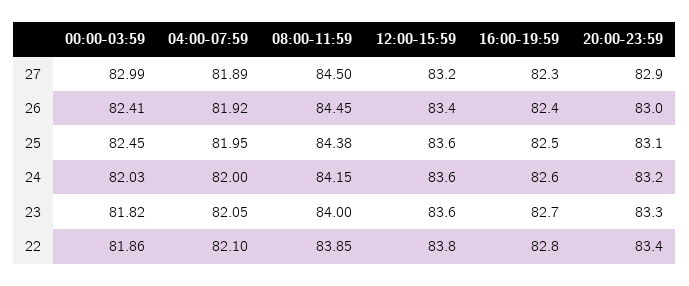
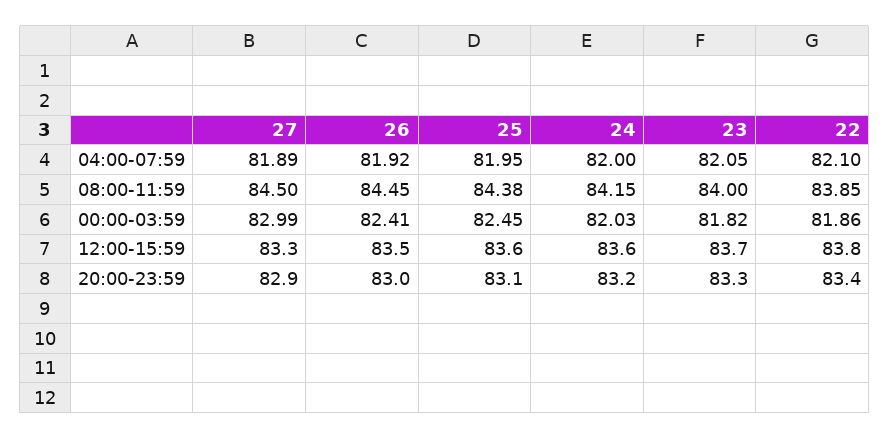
  {
    "00:00-03:59": {
      "27": 82.99,
      "26": 82.41,
      "25": 82.45,
      "24": 82.03,
      "23": 81.82,
      "22": 81.86
    },
    "04:00-07:59": {
      "27": 81.89,
      "26": 81.92,
      "25": 81.95,
      "24": 82,
      "23": 82.05,
      "22": 82.1
    },
    "08:00-11:59": {
      "27": 84.5,
      "26": 84.45,
      "25": 84.38,
      "24": 84.15,
      "23": 84,
      "22": 83.85
    },
    "12:00-15:59": {
-     "27": 83.2,
+     "27": 83.3,
-     "26": 83.4,
+     "26": 83.5,
      "25": 83.6,
      "24": 83.6,
-     "23": 83.6,
+     "23": 83.7,
      "22": 83.8
    },
-   "16:00-19:59": {
-     "27": 82.3,
-     "26": 82.4,
-     "25": 82.5,
-     "24": 82.6,
-     "23": 82.7,
-     "22": 82.8
-   },
    "20:00-23:59": {
      "27": 82.9,
      "26": 83,
      "25": 83.1,
      "24": 83.2,
      "23": 83.3,
      "22": 83.4
    }
  }

